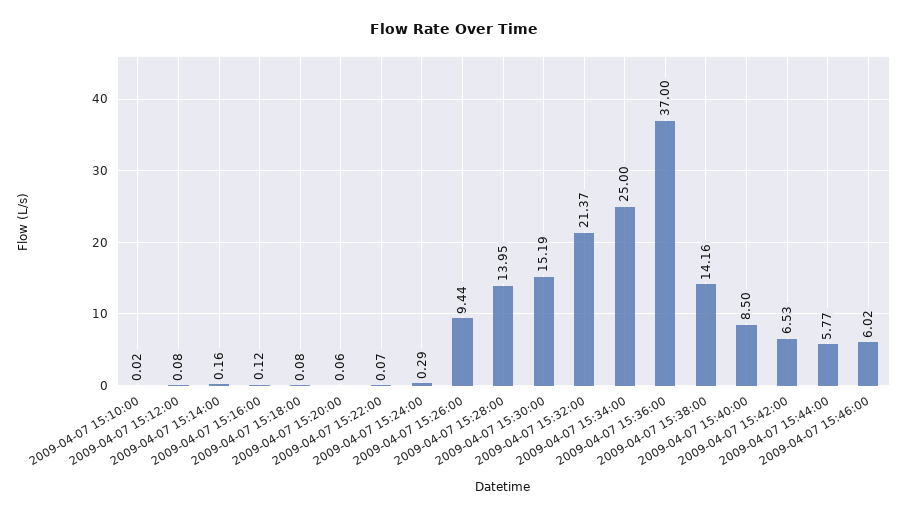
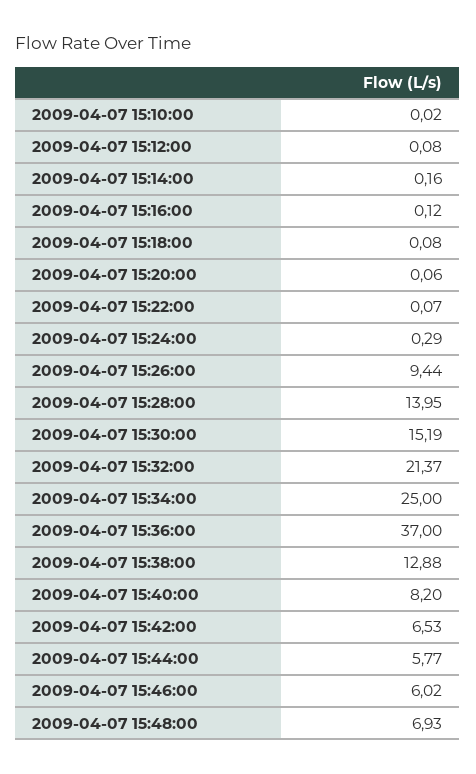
  {
    "2009-04-07 15:10:00": 0.02,
    "2009-04-07 15:12:00": 0.08,
    "2009-04-07 15:14:00": 0.16,
    "2009-04-07 15:16:00": 0.12,
    "2009-04-07 15:18:00": 0.08,
    "2009-04-07 15:20:00": 0.06,
    "2009-04-07 15:22:00": 0.07,
    "2009-04-07 15:24:00": 0.29,
    "2009-04-07 15:26:00": 9.44,
    "2009-04-07 15:28:00": 13.95,
    "2009-04-07 15:30:00": 15.19,
    "2009-04-07 15:32:00": 21.37,
    "2009-04-07 15:34:00": 25,
    "2009-04-07 15:36:00": 37,
-   "2009-04-07 15:38:00": 14.16,
+   "2009-04-07 15:38:00": 12.88,
-   "2009-04-07 15:40:00": 8.5,
+   "2009-04-07 15:40:00": 8.2,
    "2009-04-07 15:42:00": 6.53,
    "2009-04-07 15:44:00": 5.77,
-   "2009-04-07 15:46:00": 6.02
+   "2009-04-07 15:46:00": 6.02,
+   "2009-04-07 15:48:00": 6.93
  }

